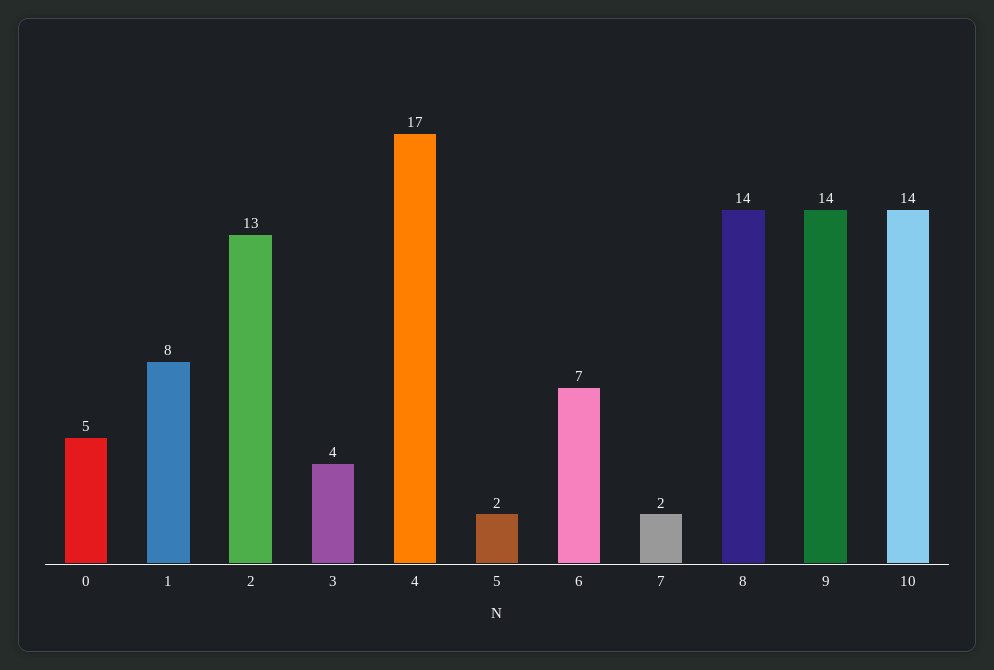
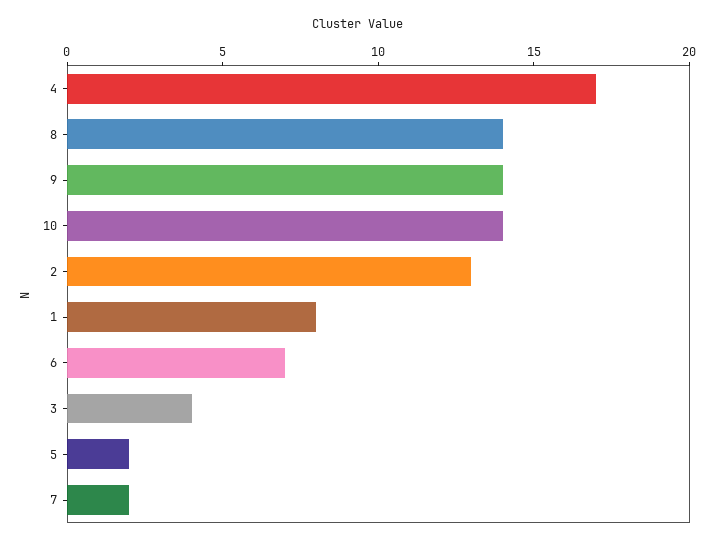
  {
-   "0": 5,
    "1": 8,
    "2": 13,
    "3": 4,
    "4": 17,
    "5": 2,
    "6": 7,
    "7": 2,
    "8": 14,
    "9": 14,
    "10": 14
  }

